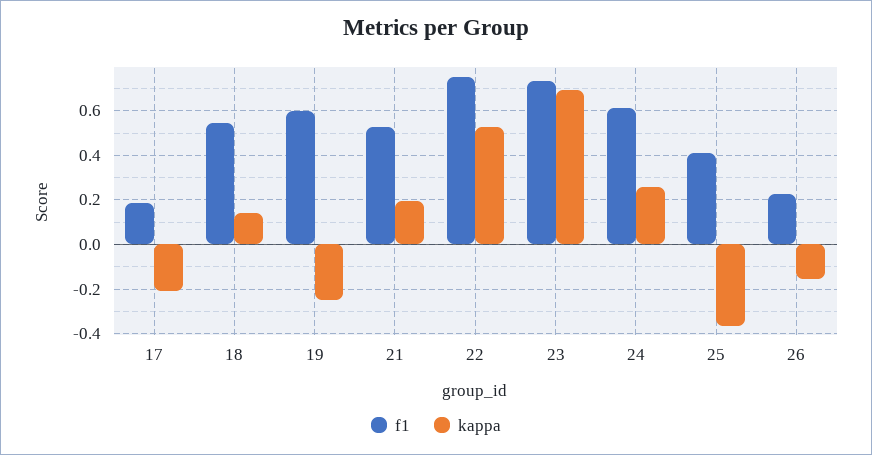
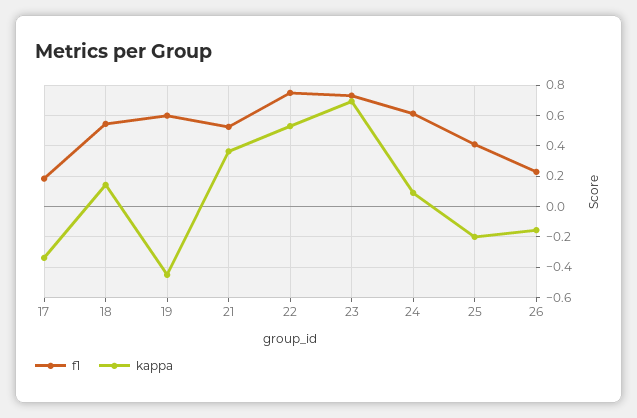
  {
    "f1": {
      "17": 0.2,
      "18": 0.55,
      "19": 0.6,
      "21": 0.55,
      "22": 0.75,
      "23": 0.75,
      "24": 0.6,
      "25": 0.4,
      "26": 0.25
    },
    "kappa": {
-     "17": -0.2,
+     "17": -0.35,
      "18": 0.15,
-     "19": -0.25,
+     "19": -0.45,
-     "21": 0.2,
+     "21": 0.35,
      "22": 0.55,
      "23": 0.7,
-     "24": 0.25,
+     "24": 0.1,
-     "25": -0.35,
+     "25": -0.2,
      "26": -0.15
    }
  }

